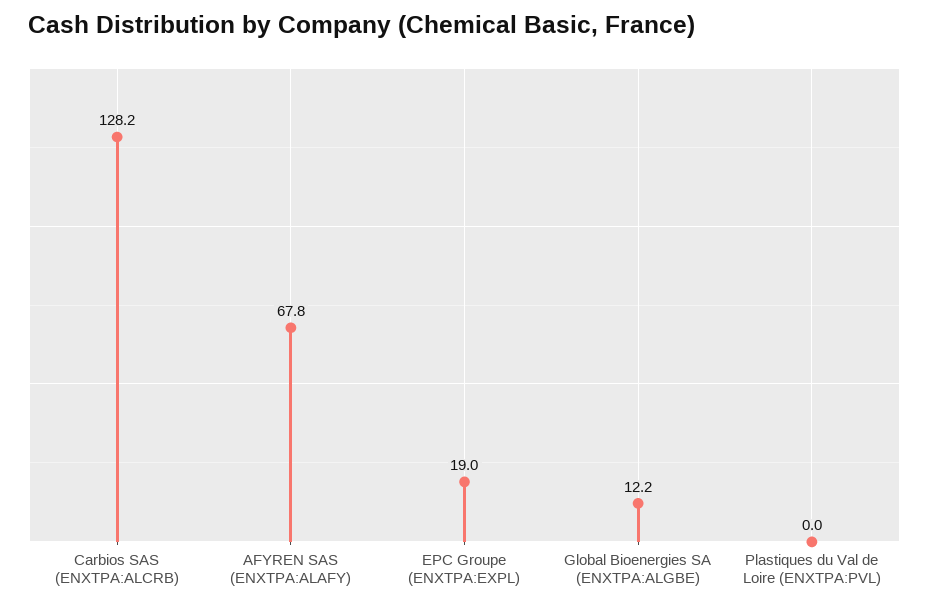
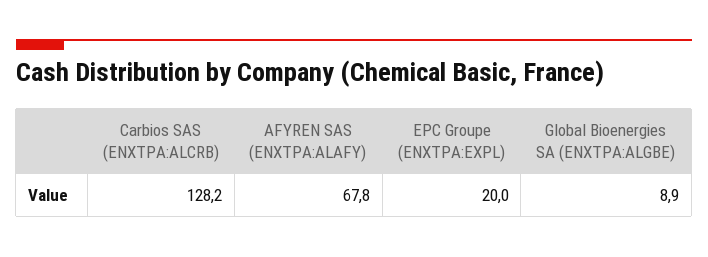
  {
    "Carbios SAS (ENXTPA:ALCRB)": 128.2,
    "AFYREN SAS (ENXTPA:ALAFY)": 67.8,
-   "EPC Groupe (ENXTPA:EXPL)": 19,
+   "EPC Groupe (ENXTPA:EXPL)": 20,
-   "Global Bioenergies SA (ENXTPA:ALGBE)": 12.2,
+   "Global Bioenergies SA (ENXTPA:ALGBE)": 8.9
-   "Plastiques du Val de Loire (ENXTPA:PVL)": 0
  }

